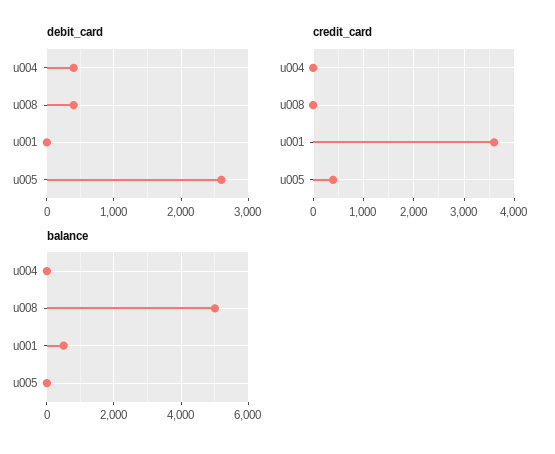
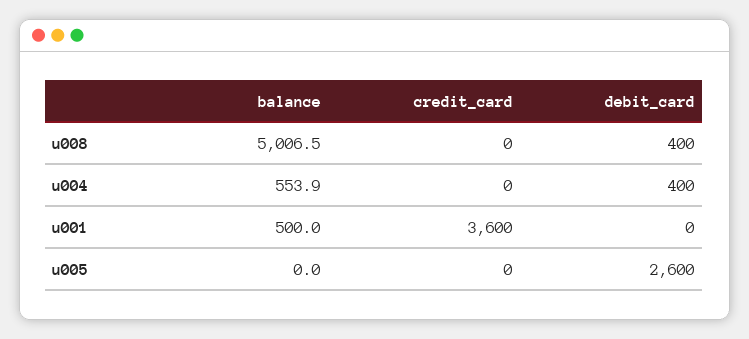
  {
    "debit_card": {
      "u004": 400,
      "u008": 400,
      "u001": 0,
      "u005": 2600
    },
    "credit_card": {
      "u004": 0,
      "u008": 0,
      "u001": 3600,
-     "u005": 400
+     "u005": 0
    },
    "balance": {
-     "u004": 0,
+     "u004": 553.9,
      "u008": 5006.5,
      "u001": 500,
      "u005": 0
    }
  }

